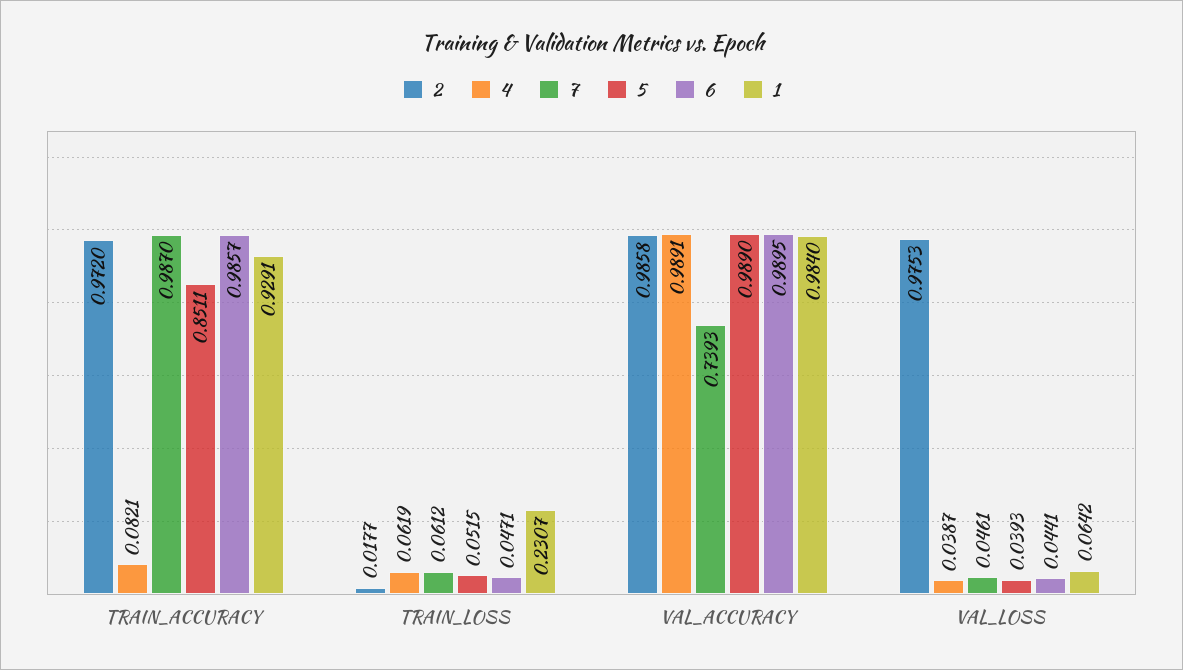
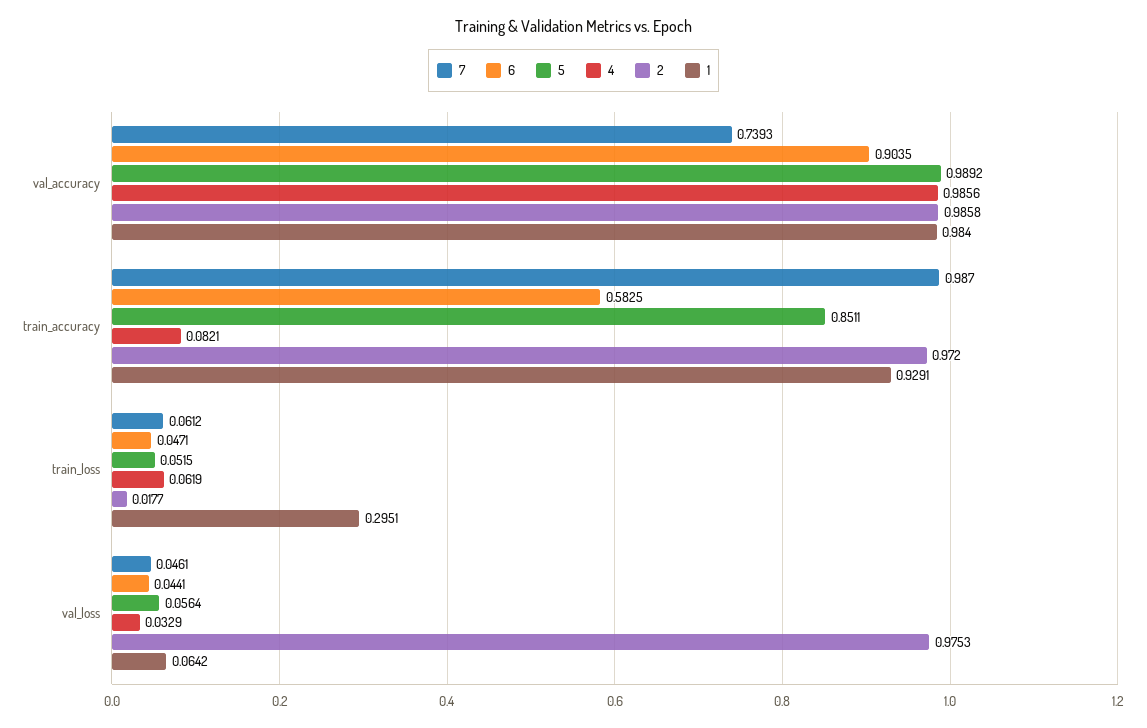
  {
    "2": {
      "TRAIN_ACCURACY": 0.972,
      "TRAIN_LOSS": 0.0177,
      "VAL_ACCURACY": 0.9858,
      "VAL_LOSS": 0.9753
    },
    "4": {
      "TRAIN_ACCURACY": 0.0821,
      "TRAIN_LOSS": 0.0619,
-     "VAL_ACCURACY": 0.9891,
+     "VAL_ACCURACY": 0.9856,
-     "VAL_LOSS": 0.0387
+     "VAL_LOSS": 0.0329
    },
    "7": {
      "TRAIN_ACCURACY": 0.987,
      "TRAIN_LOSS": 0.0612,
      "VAL_ACCURACY": 0.7393,
      "VAL_LOSS": 0.0461
    },
    "5": {
      "TRAIN_ACCURACY": 0.8511,
      "TRAIN_LOSS": 0.0515,
-     "VAL_ACCURACY": 0.989,
+     "VAL_ACCURACY": 0.9892,
-     "VAL_LOSS": 0.0393
+     "VAL_LOSS": 0.0564
    },
    "6": {
-     "TRAIN_ACCURACY": 0.9857,
+     "TRAIN_ACCURACY": 0.5825,
      "TRAIN_LOSS": 0.0471,
-     "VAL_ACCURACY": 0.9895,
+     "VAL_ACCURACY": 0.9035,
      "VAL_LOSS": 0.0441
    },
    "1": {
      "TRAIN_ACCURACY": 0.9291,
-     "TRAIN_LOSS": 0.2307,
+     "TRAIN_LOSS": 0.2951,
      "VAL_ACCURACY": 0.984,
      "VAL_LOSS": 0.0642
    }
  }

